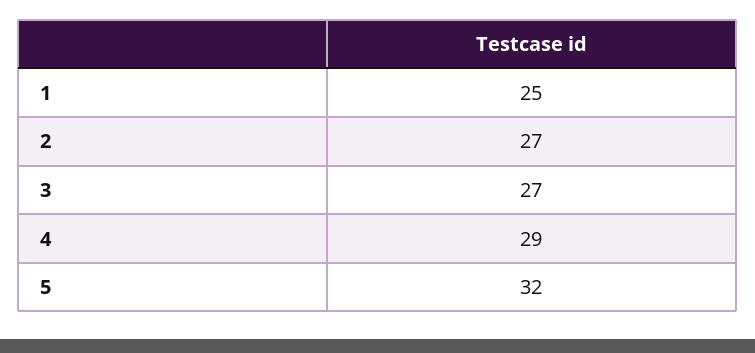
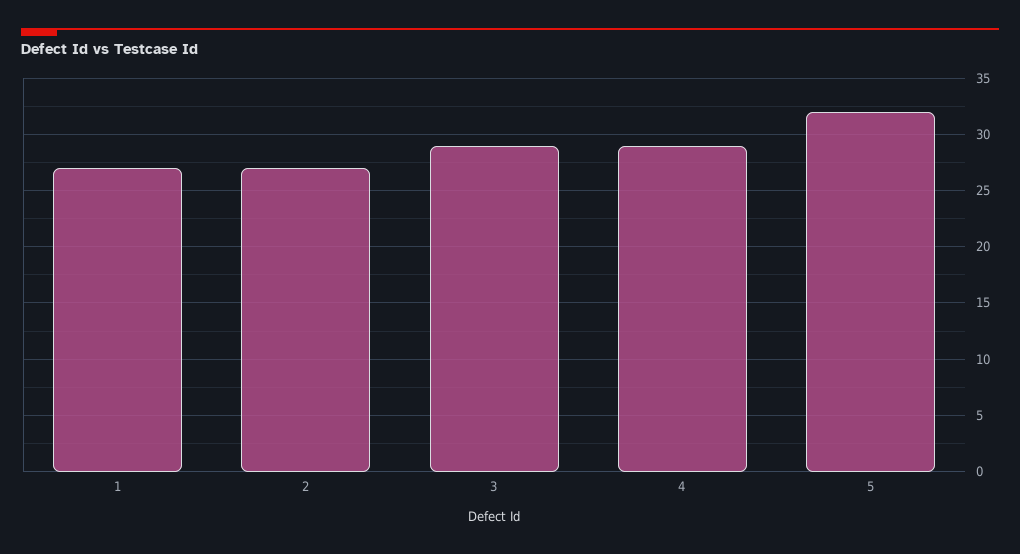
  {
-   "1": 25,
+   "1": 27,
    "2": 27,
-   "3": 27,
+   "3": 29,
    "4": 29,
    "5": 32
  }

